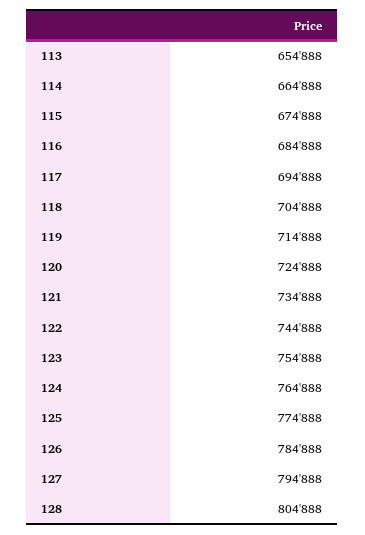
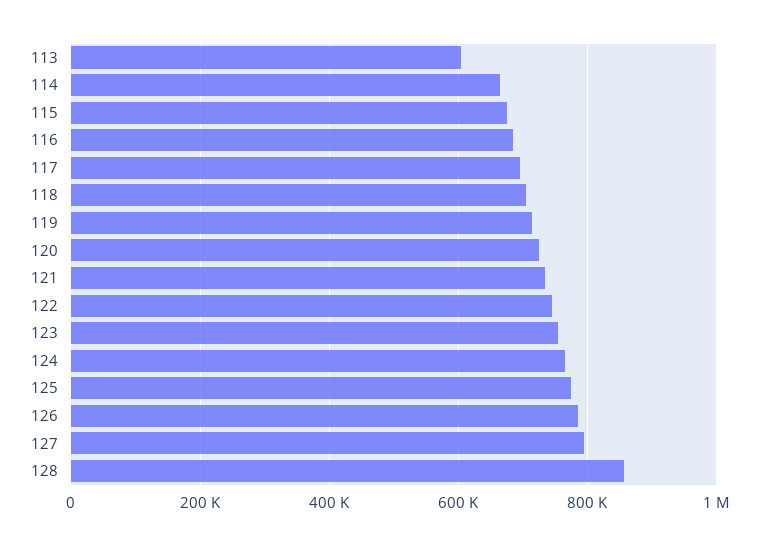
  {
-   "113": 654888,
+   "113": 600000,
    "114": 664888,
    "115": 674888,
    "116": 684888,
    "117": 694888,
    "118": 704888,
    "119": 714888,
    "120": 724888,
    "121": 734888,
    "122": 744888,
    "123": 754888,
    "124": 764888,
    "125": 774888,
    "126": 784888,
    "127": 794888,
-   "128": 804888
+   "128": 860000
  }

